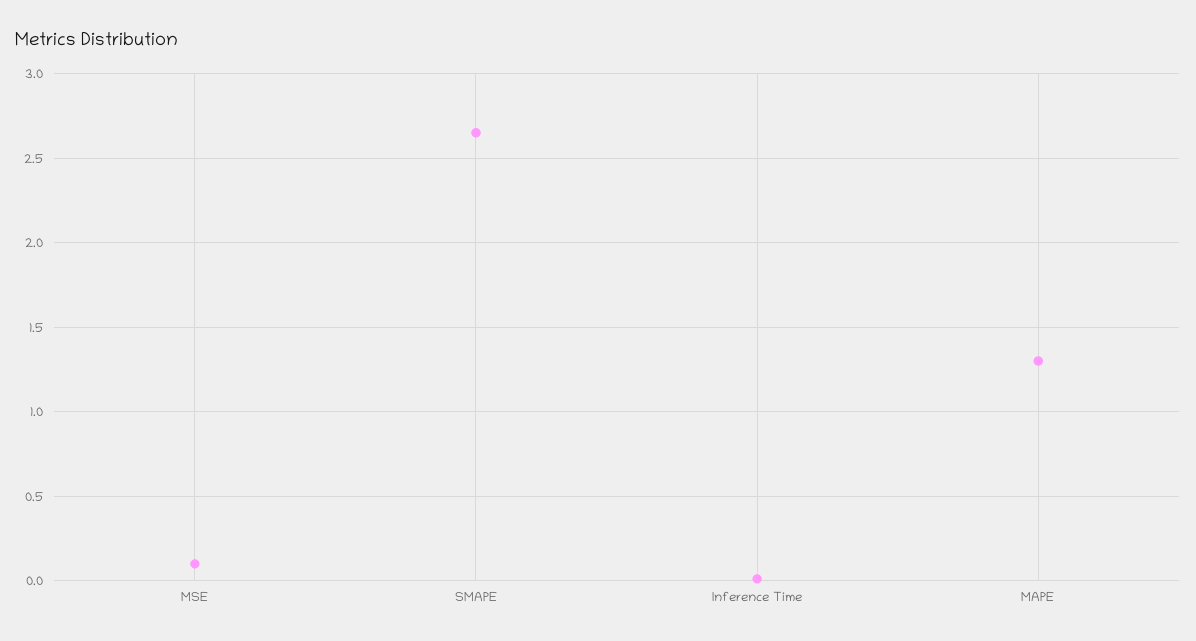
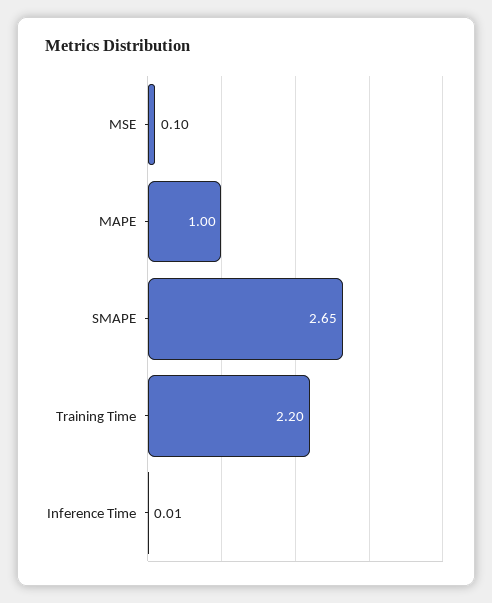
  {
    "MSE": 0.1,
    "SMAPE": 2.65,
    "Inference Time": 0.01,
-   "MAPE": 1.3
+   "MAPE": 1,
+   "Training Time": 2.2
  }

